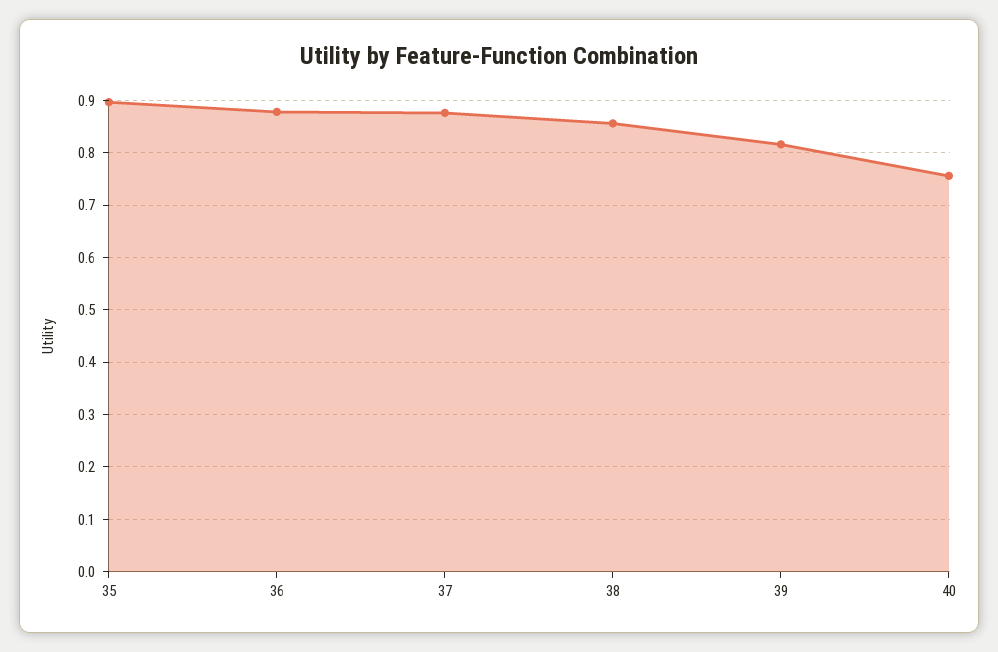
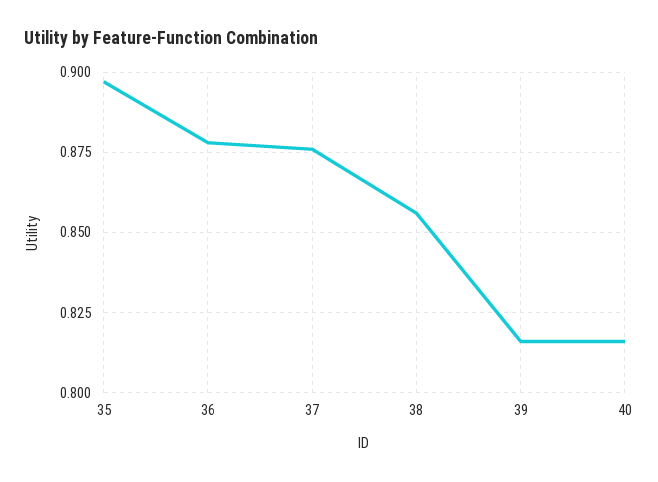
  {
    "35": 0.895,
    "36": 0.88,
    "37": 0.875,
    "38": 0.855,
    "39": 0.815,
-   "40": 0.76
+   "40": 0.815
  }

